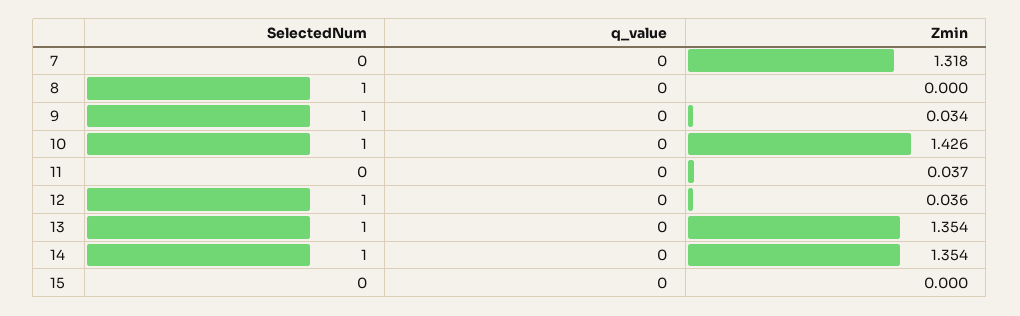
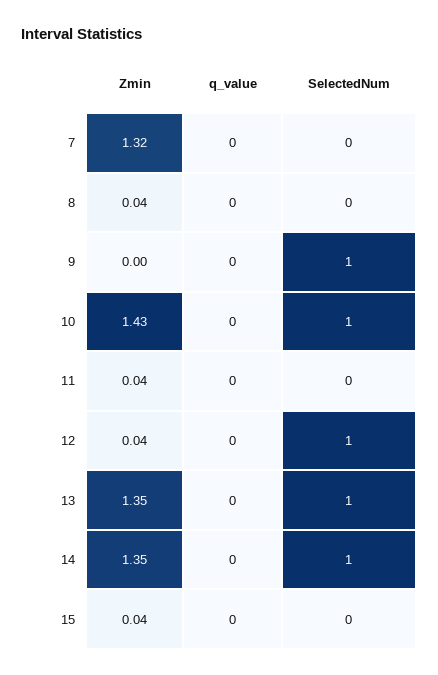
  {
    "SelectedNum": {
      "7": 0,
-     "8": 1,
+     "8": 0,
      "9": 1,
      "10": 1,
      "11": 0,
      "12": 1,
      "13": 1,
      "14": 1,
      "15": 0
    },
    "q_value": {
      "7": 0,
      "8": 0,
      "9": 0,
      "10": 0,
      "11": 0,
      "12": 0,
      "13": 0,
      "14": 0,
      "15": 0
    },
    "Zmin": {
      "7": 1.318,
-     "8": 0,
+     "8": 0.04,
-     "9": 0.034,
+     "9": 0,
      "10": 1.426,
      "11": 0.037,
      "12": 0.036,
      "13": 1.354,
      "14": 1.354,
-     "15": 0
+     "15": 0.04
    }
  }

